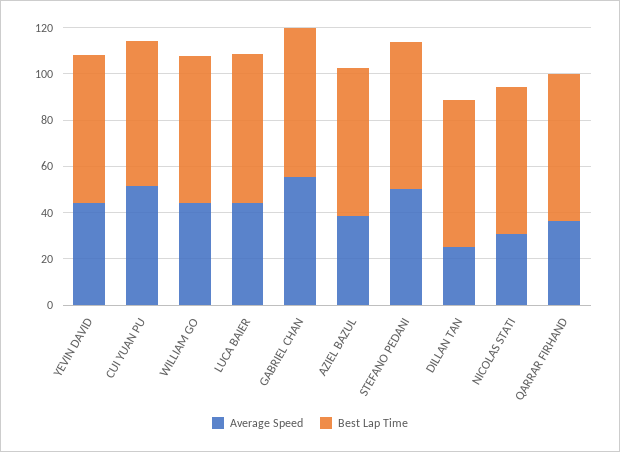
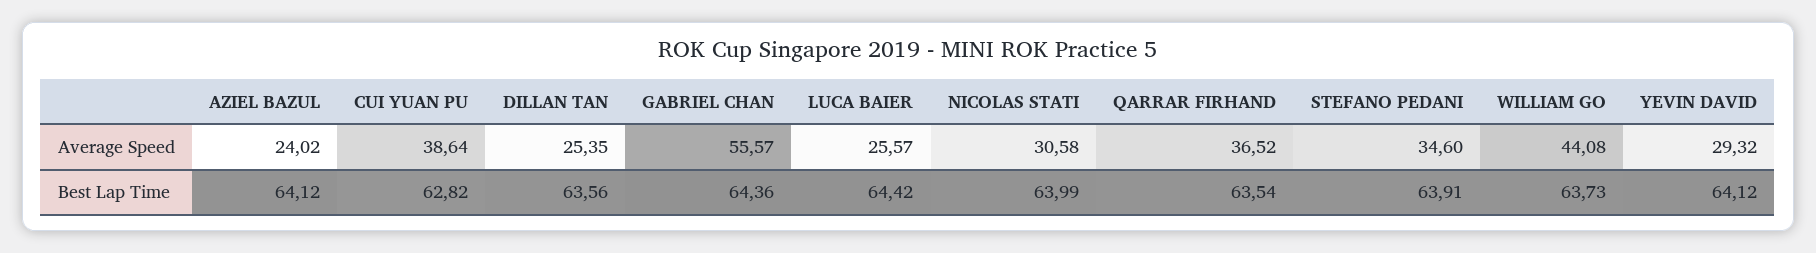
  {
    "Average Speed": {
-     "YEVIN DAVID": 45,
+     "YEVIN DAVID": 29.32,
-     "CUI YUAN PU": 50,
+     "CUI YUAN PU": 38.64,
      "WILLIAM GO": 44.08,
-     "LUCA BAIER": 45,
+     "LUCA BAIER": 25.57,
      "GABRIEL CHAN": 55.57,
-     "AZIEL BAZUL": 40,
+     "AZIEL BAZUL": 24.02,
-     "STEFANO PEDANI": 50,
+     "STEFANO PEDANI": 34.6,
      "DILLAN TAN": 25.35,
      "NICOLAS STATI": 30.58,
      "QARRAR FIRHAND": 36.52
    },
    "Best Lap Time": {
      "YEVIN DAVID": 64.12,
      "CUI YUAN PU": 62.82,
      "WILLIAM GO": 63.73,
      "LUCA BAIER": 64.42,
      "GABRIEL CHAN": 64.36,
      "AZIEL BAZUL": 64.12,
      "STEFANO PEDANI": 63.91,
      "DILLAN TAN": 63.56,
      "NICOLAS STATI": 63.99,
      "QARRAR FIRHAND": 63.54
    }
  }

